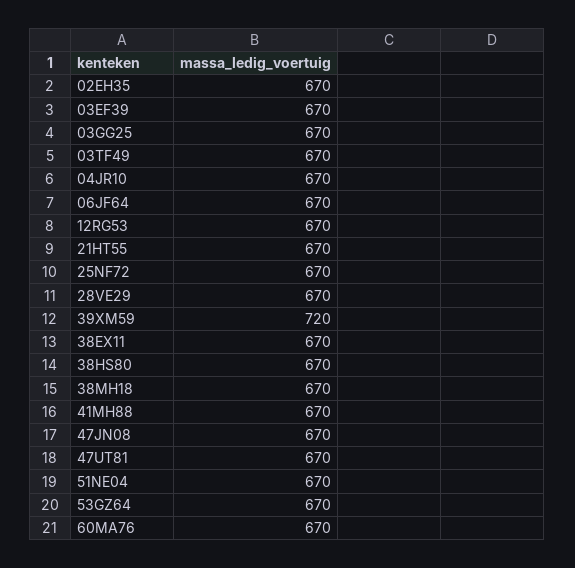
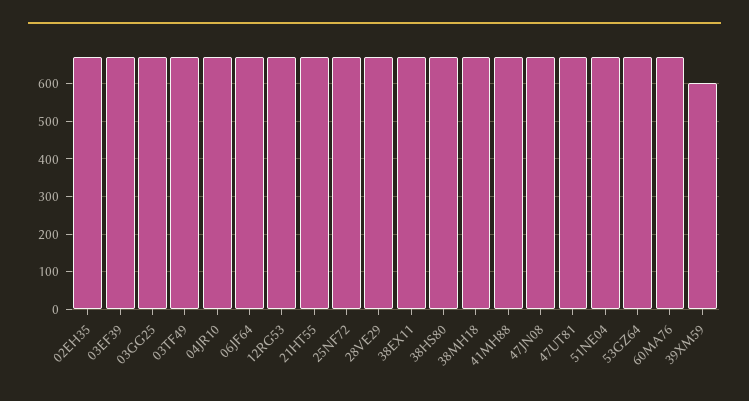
  {
    "02EH35": 670,
    "03EF39": 670,
    "03GG25": 670,
    "03TF49": 670,
    "04JR10": 670,
    "06JF64": 670,
    "12RG53": 670,
    "21HT55": 670,
    "25NF72": 670,
    "28VE29": 670,
-   "39XM59": 720,
+   "39XM59": 600,
    "38EX11": 670,
    "38HS80": 670,
    "38MH18": 670,
    "41MH88": 670,
    "47JN08": 670,
    "47UT81": 670,
    "51NE04": 670,
    "53GZ64": 670,
    "60MA76": 670
  }

